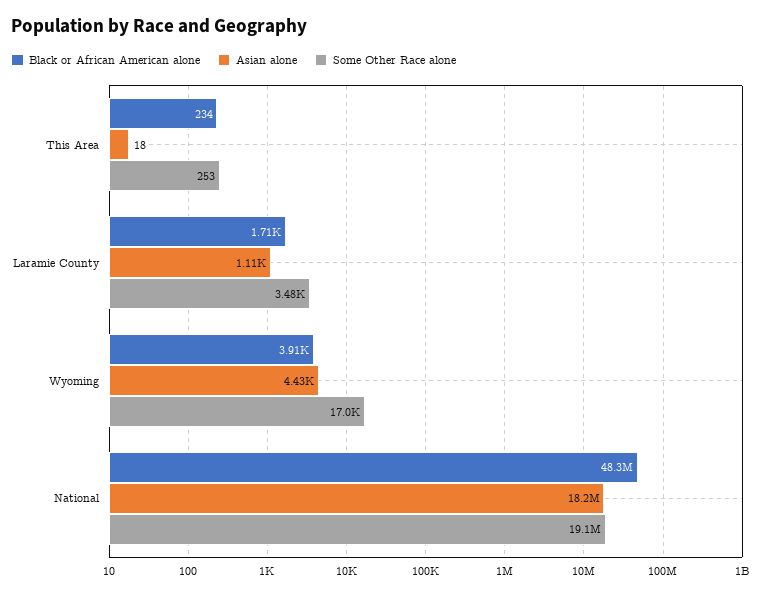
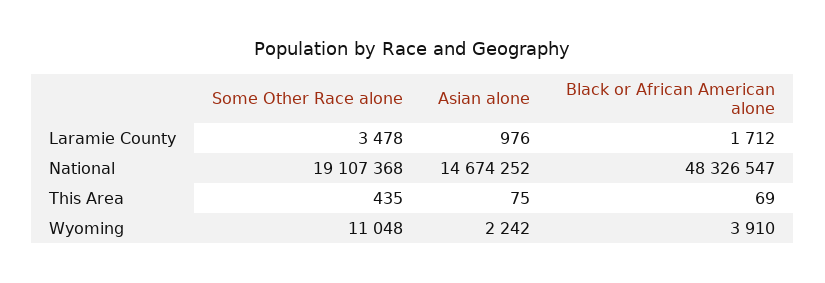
  {
    "Black or African American alone": {
-     "This Area": 234,
+     "This Area": 69,
      "Laramie County": 1712,
      "Wyoming": 3910,
      "National": 48326547
    },
    "Asian alone": {
-     "This Area": 18,
+     "This Area": 75,
-     "Laramie County": 1110,
+     "Laramie County": 976,
-     "Wyoming": 4430,
+     "Wyoming": 2242,
-     "National": 18200000
+     "National": 14674252
    },
    "Some Other Race alone": {
-     "This Area": 253,
+     "This Area": 435,
      "Laramie County": 3478,
-     "Wyoming": 17000,
+     "Wyoming": 11048,
      "National": 19107368
    }
  }

